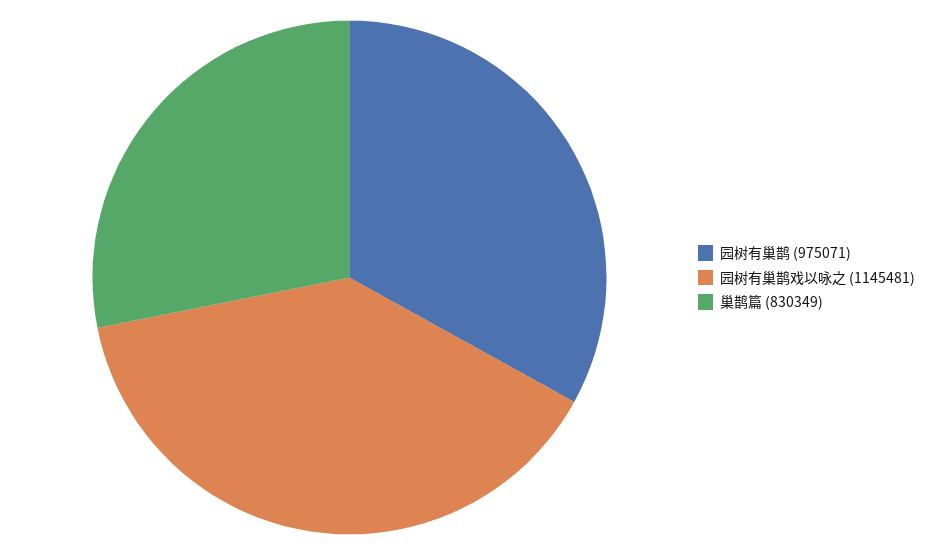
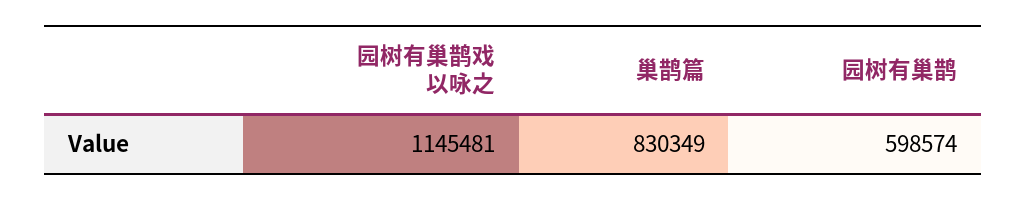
  {
-   "园树有巢鹊": 975071,
+   "园树有巢鹊": 598574,
    "园树有巢鹊戏以咏之": 1145481,
    "巢鹊篇": 830349
  }

